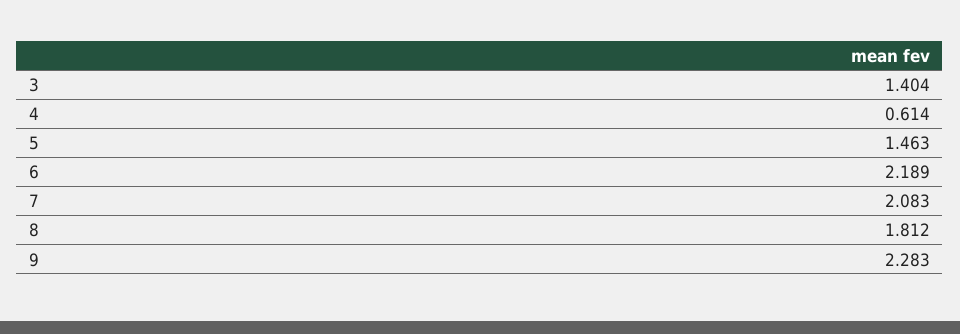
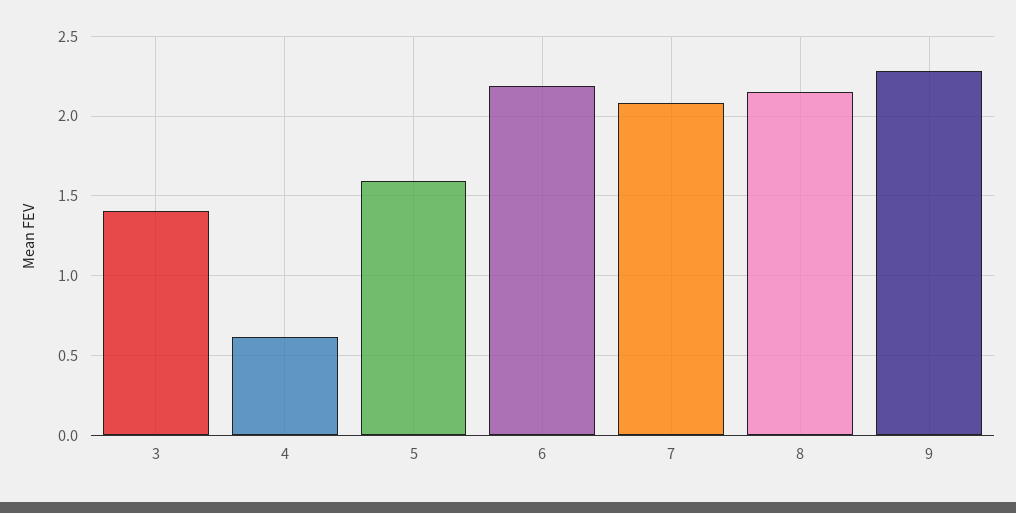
  {
    "3": 1.404,
    "4": 0.614,
-   "5": 1.463,
+   "5": 1.6,
    "6": 2.189,
    "7": 2.083,
-   "8": 1.812,
+   "8": 2.15,
    "9": 2.283
  }

